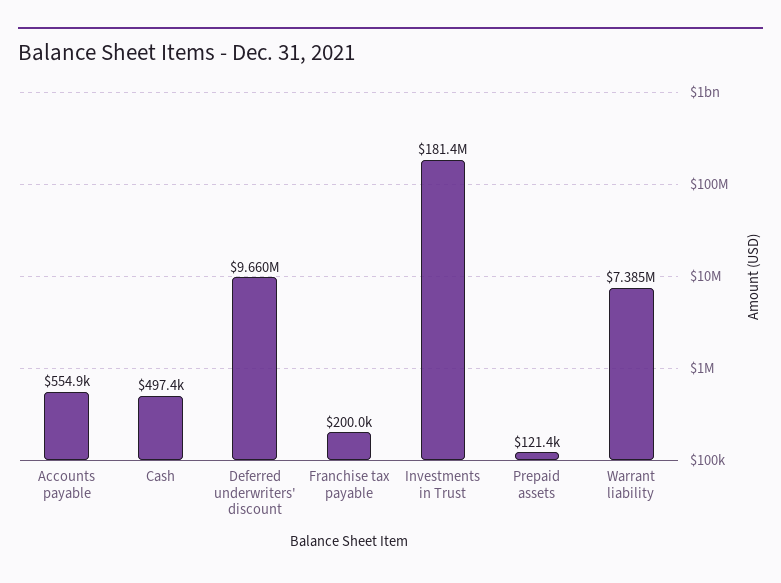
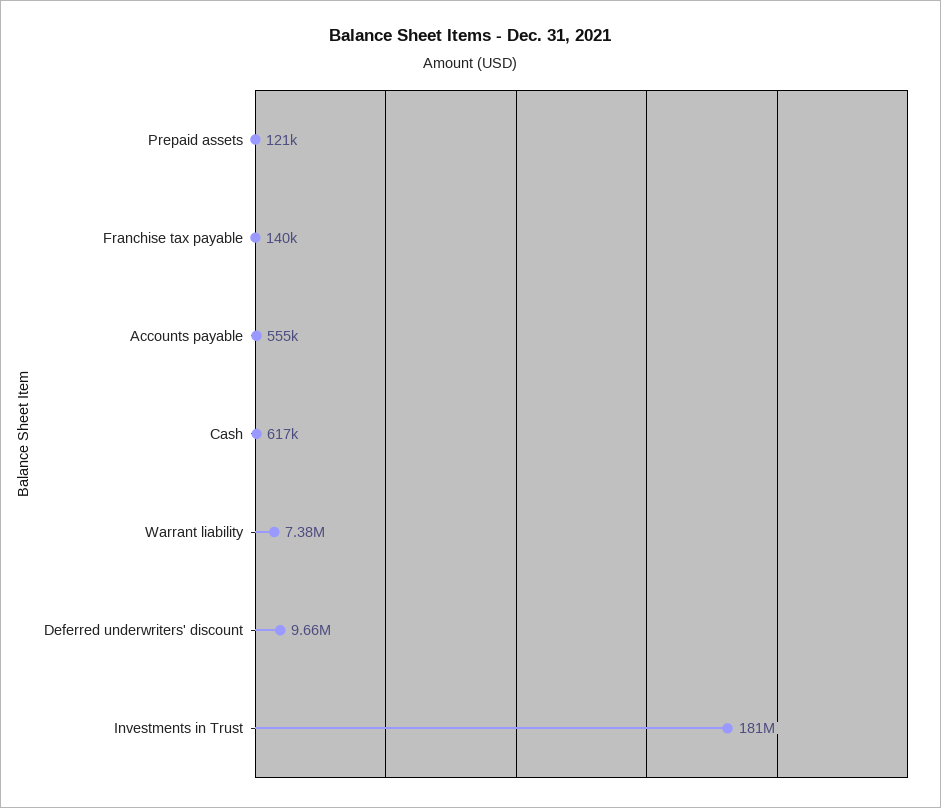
  {
    "Accounts payable": 554900,
-   "Cash": 497400,
+   "Cash": 617000,
    "Deferred underwriters' discount": 9660000,
-   "Franchise tax payable": 200000,
+   "Franchise tax payable": 140000,
    "Investments in Trust": 181400000,
    "Prepaid assets": 121400,
    "Warrant liability": 7385000
  }

